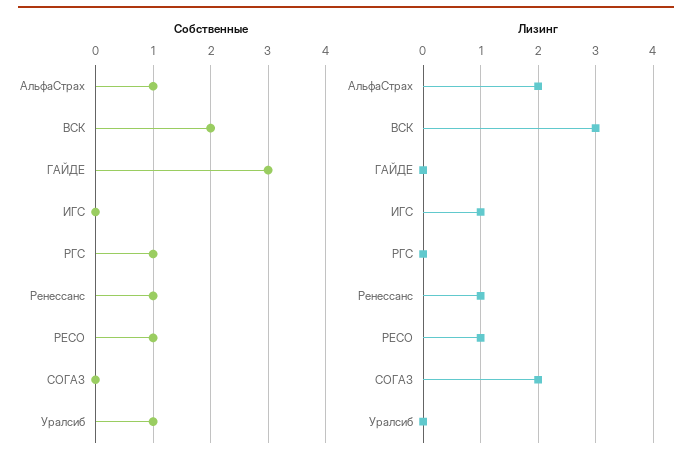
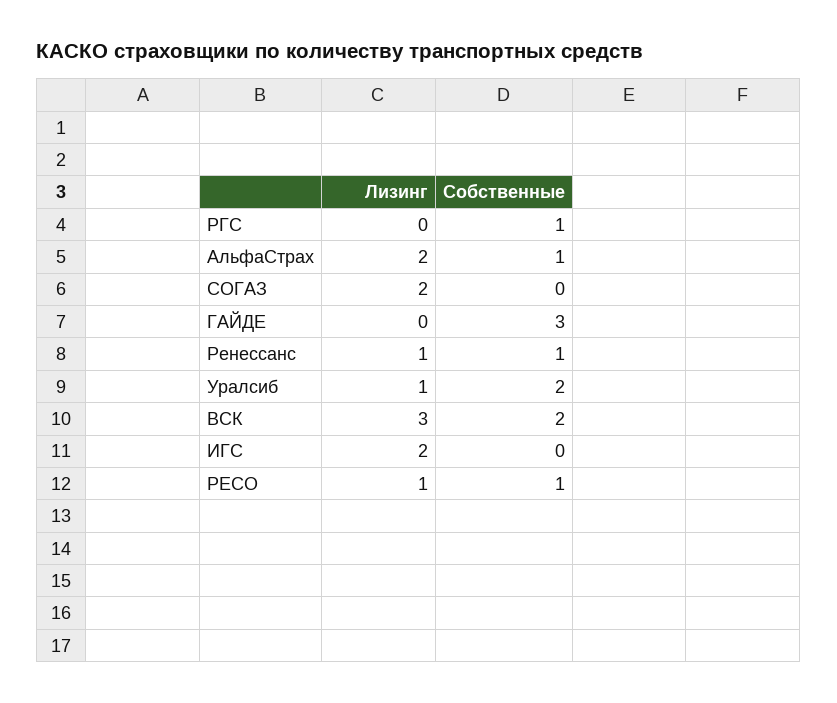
  {
    "Собственные": {
      "АльфаСтрах": 1,
      "ВСК": 2,
      "ГАЙДЕ": 3,
      "ИГС": 0,
      "РГС": 1,
      "Ренессанс": 1,
      "РЕСО": 1,
      "СОГАЗ": 0,
-     "Уралсиб": 1
+     "Уралсиб": 2
    },
    "Лизинг": {
      "АльфаСтрах": 2,
      "ВСК": 3,
      "ГАЙДЕ": 0,
-     "ИГС": 1,
+     "ИГС": 2,
      "РГС": 0,
      "Ренессанс": 1,
      "РЕСО": 1,
      "СОГАЗ": 2,
-     "Уралсиб": 0
+     "Уралсиб": 1
    }
  }

